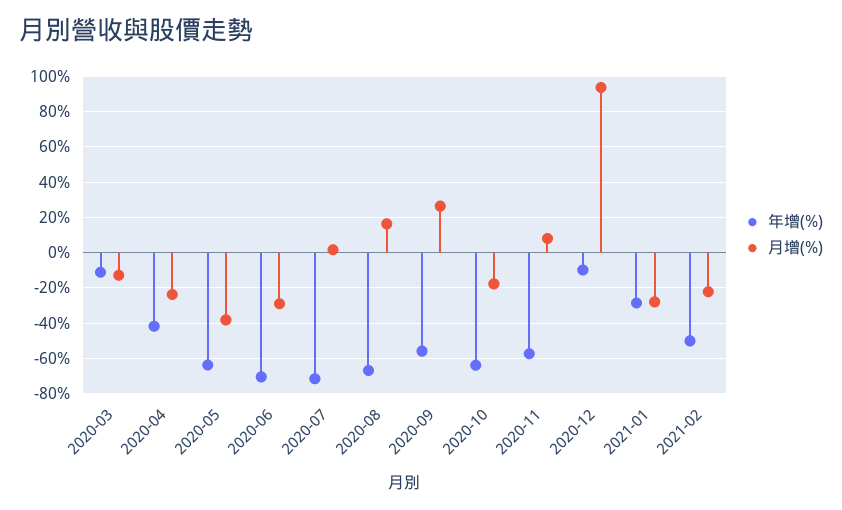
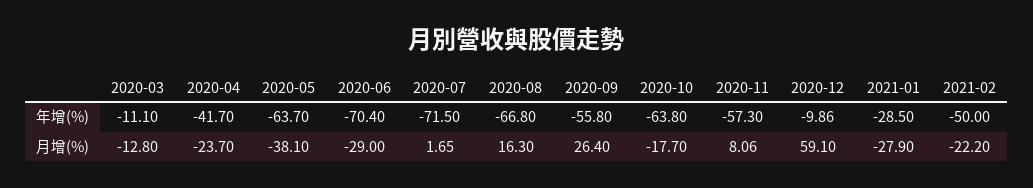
  {
    "年增(%)": {
      "2020-03": -11.1,
      "2020-04": -41.7,
      "2020-05": -63.7,
      "2020-06": -70.4,
      "2020-07": -71.5,
      "2020-08": -66.8,
      "2020-09": -55.8,
      "2020-10": -63.8,
      "2020-11": -57.3,
      "2020-12": -9.86,
      "2021-01": -28.5,
      "2021-02": -50
    },
    "月增(%)": {
      "2020-03": -12.8,
      "2020-04": -23.7,
      "2020-05": -38.1,
      "2020-06": -29,
      "2020-07": 1.65,
      "2020-08": 16.3,
      "2020-09": 26.4,
      "2020-10": -17.7,
      "2020-11": 8.06,
-     "2020-12": 95,
+     "2020-12": 59.1,
      "2021-01": -27.9,
      "2021-02": -22.2
    }
  }

